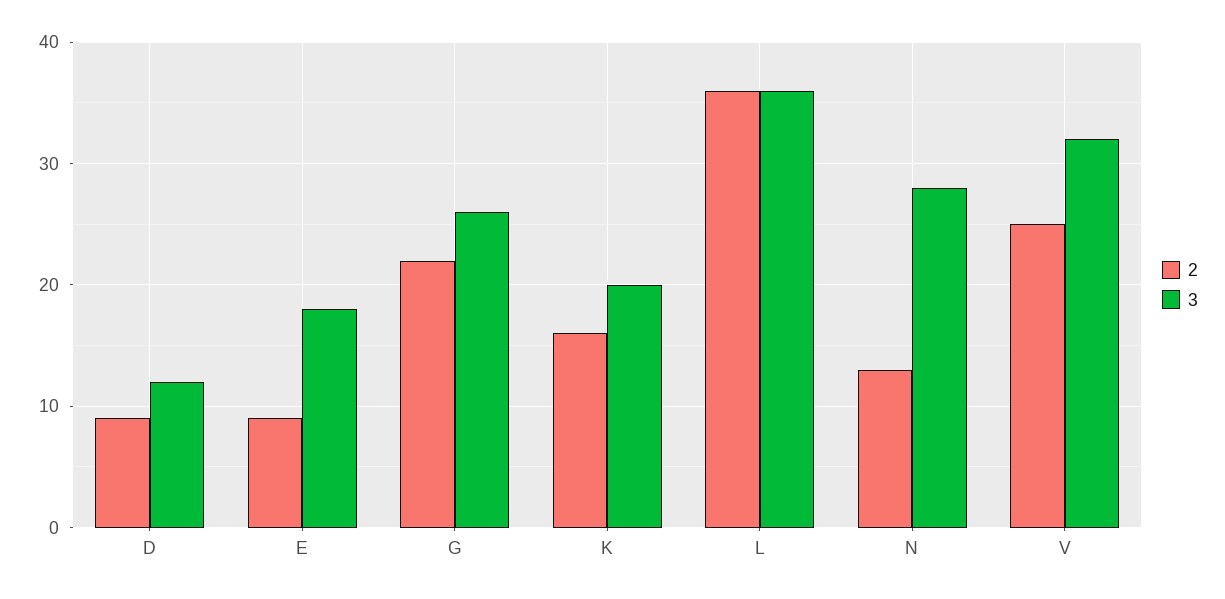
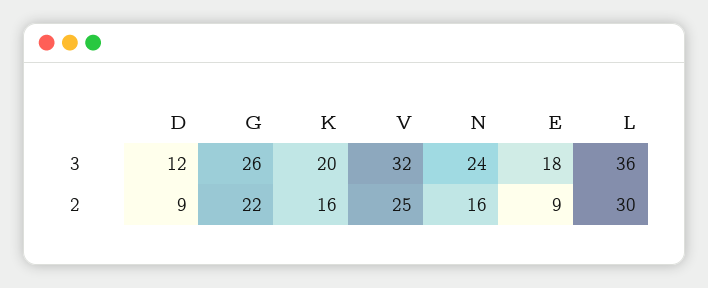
  {
    "2": {
      "D": 9,
      "E": 9,
      "G": 22,
      "K": 16,
-     "L": 36,
+     "L": 30,
-     "N": 13,
+     "N": 16,
      "V": 25
    },
    "3": {
      "D": 12,
      "E": 18,
      "G": 26,
      "K": 20,
      "L": 36,
-     "N": 28,
+     "N": 24,
      "V": 32
    }
  }

